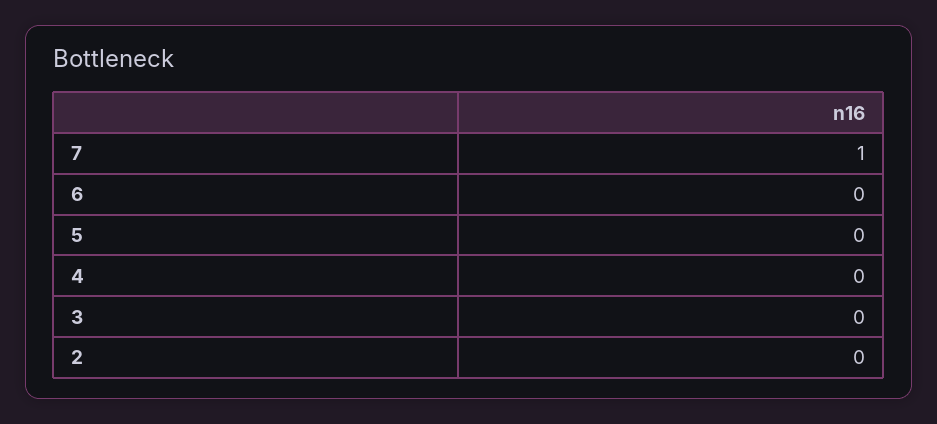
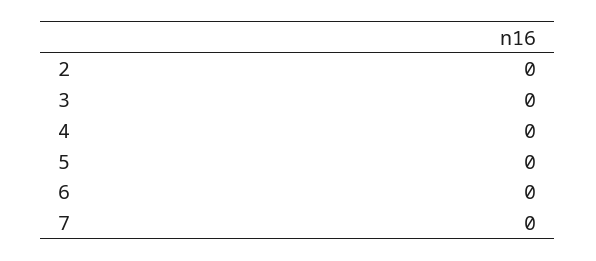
  {
-   "7": 1,
+   "7": 0,
    "6": 0,
    "5": 0,
    "4": 0,
    "3": 0,
    "2": 0
  }

